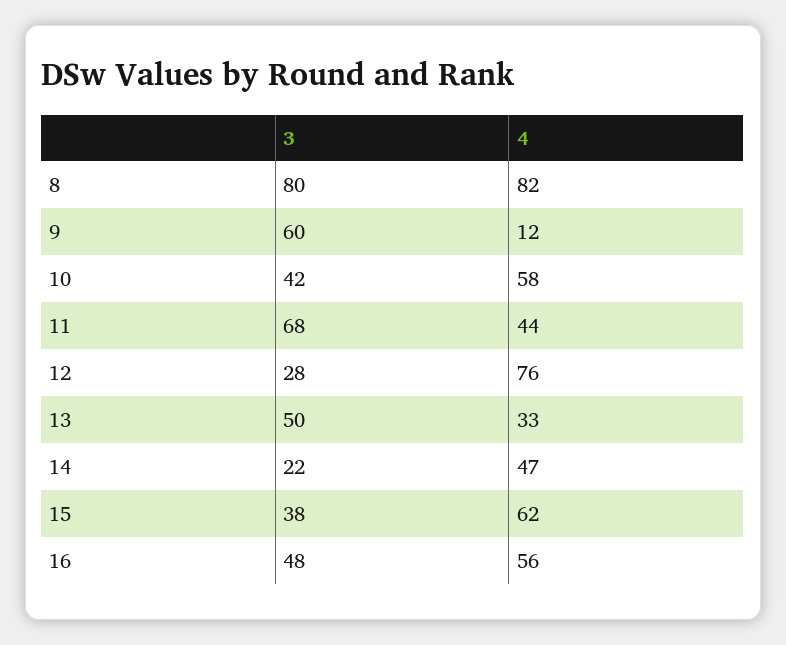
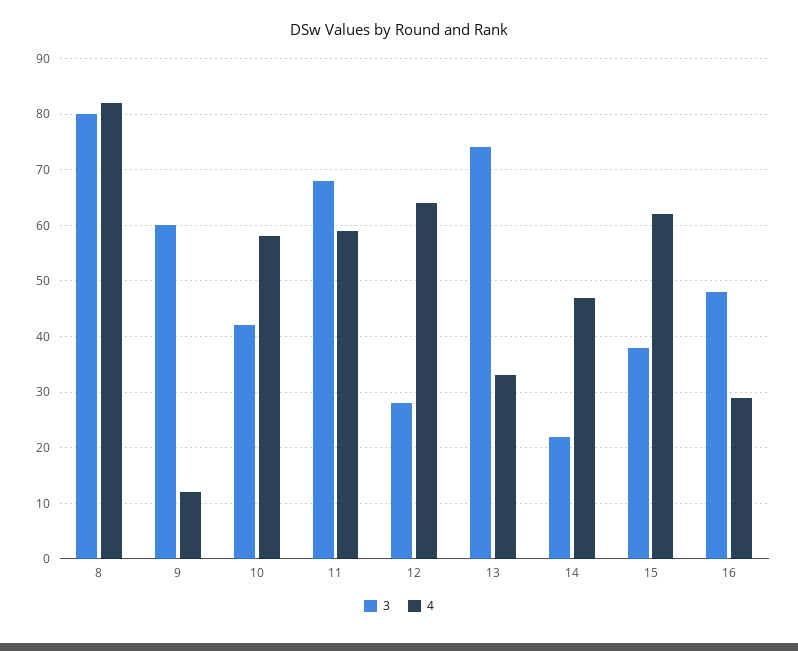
  {
    "3": {
      "8": 80,
      "9": 60,
      "10": 42,
      "11": 68,
      "12": 28,
-     "13": 50,
+     "13": 75,
      "14": 22,
      "15": 38,
      "16": 48
    },
    "4": {
      "8": 82,
      "9": 12,
      "10": 58,
-     "11": 44,
+     "11": 60,
-     "12": 76,
+     "12": 65,
      "13": 33,
      "14": 47,
      "15": 62,
-     "16": 56
+     "16": 30
    }
  }

